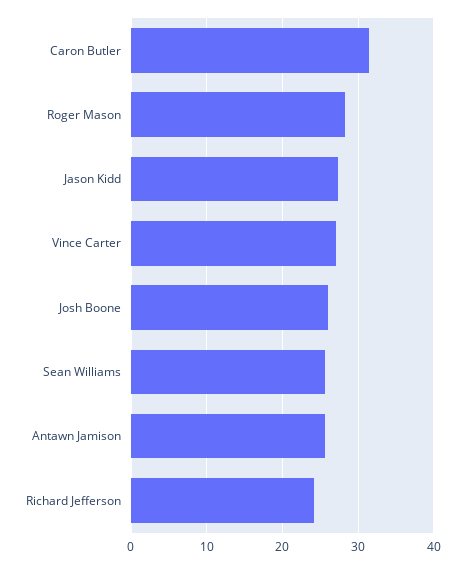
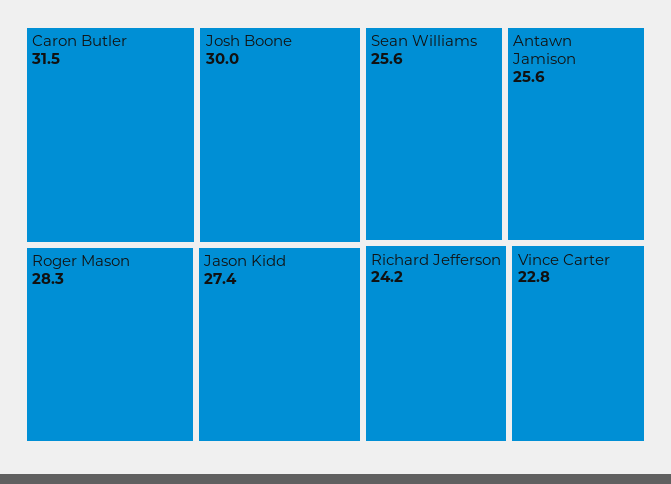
  {
    "Caron Butler": 31.5,
    "Roger Mason": 28.3,
    "Jason Kidd": 27.4,
-   "Vince Carter": 27,
+   "Vince Carter": 22.8,
-   "Josh Boone": 26,
+   "Josh Boone": 30,
    "Sean Williams": 25.6,
    "Antawn Jamison": 25.6,
    "Richard Jefferson": 24.2
  }

